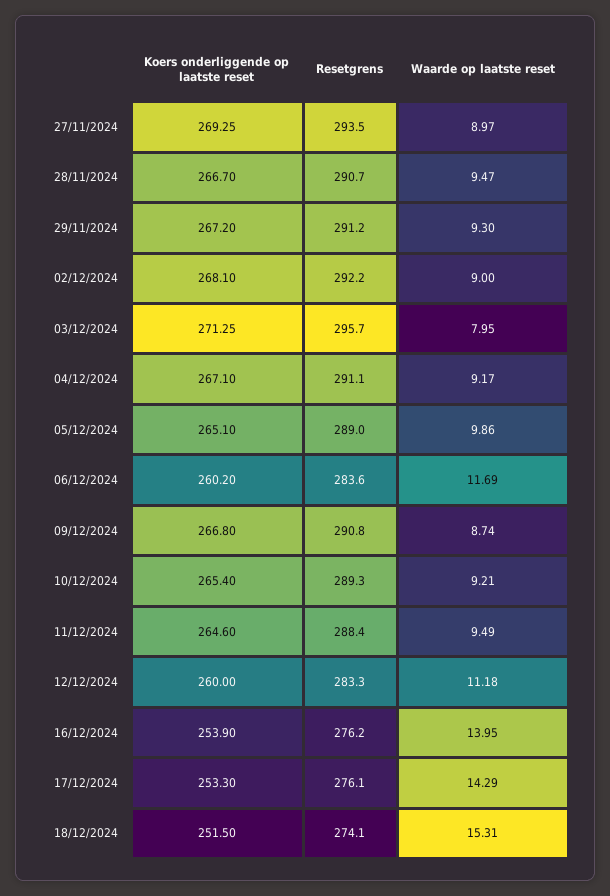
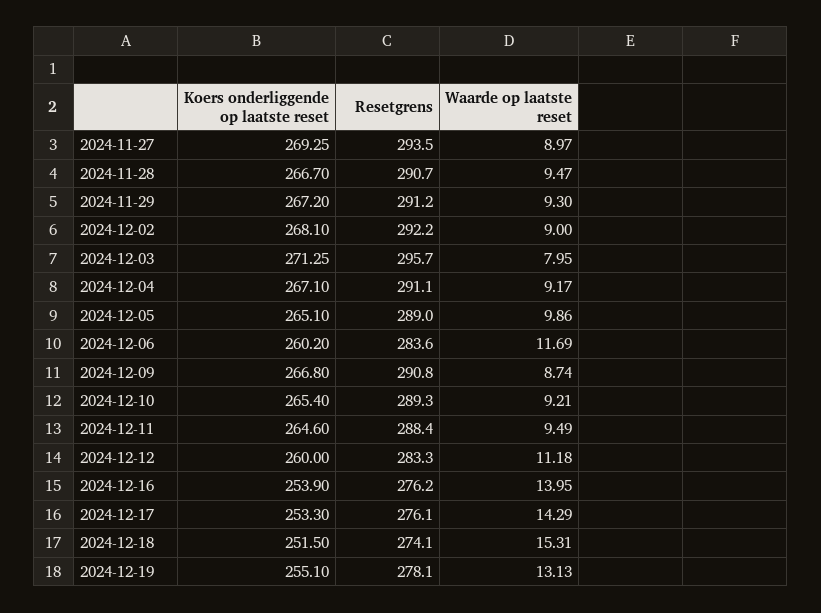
  {
    "Koers onderliggende op laatste reset": {
      "27/11/2024": 269.25,
      "28/11/2024": 266.7,
      "29/11/2024": 267.2,
      "02/12/2024": 268.1,
      "03/12/2024": 271.25,
      "04/12/2024": 267.1,
      "05/12/2024": 265.1,
      "06/12/2024": 260.2,
      "09/12/2024": 266.8,
      "10/12/2024": 265.4,
      "11/12/2024": 264.6,
      "12/12/2024": 260,
      "16/12/2024": 253.9,
      "17/12/2024": 253.3,
-     "18/12/2024": 251.5
+     "18/12/2024": 251.5,
+     "2024-12-19": 255.1
    },
    "Resetgrens": {
      "27/11/2024": 293.5,
      "28/11/2024": 290.7,
      "29/11/2024": 291.2,
      "02/12/2024": 292.2,
      "03/12/2024": 295.7,
      "04/12/2024": 291.1,
      "05/12/2024": 289,
      "06/12/2024": 283.6,
      "09/12/2024": 290.8,
      "10/12/2024": 289.3,
      "11/12/2024": 288.4,
      "12/12/2024": 283.3,
      "16/12/2024": 276.2,
      "17/12/2024": 276.1,
-     "18/12/2024": 274.1
+     "18/12/2024": 274.1,
+     "2024-12-19": 278.1
    },
    "Waarde op laatste reset": {
      "27/11/2024": 8.97,
      "28/11/2024": 9.47,
      "29/11/2024": 9.3,
      "02/12/2024": 9,
      "03/12/2024": 7.95,
      "04/12/2024": 9.17,
      "05/12/2024": 9.86,
      "06/12/2024": 11.69,
      "09/12/2024": 8.74,
      "10/12/2024": 9.21,
      "11/12/2024": 9.49,
      "12/12/2024": 11.18,
      "16/12/2024": 13.95,
      "17/12/2024": 14.29,
-     "18/12/2024": 15.31
+     "18/12/2024": 15.31,
+     "2024-12-19": 13.13
    }
  }

